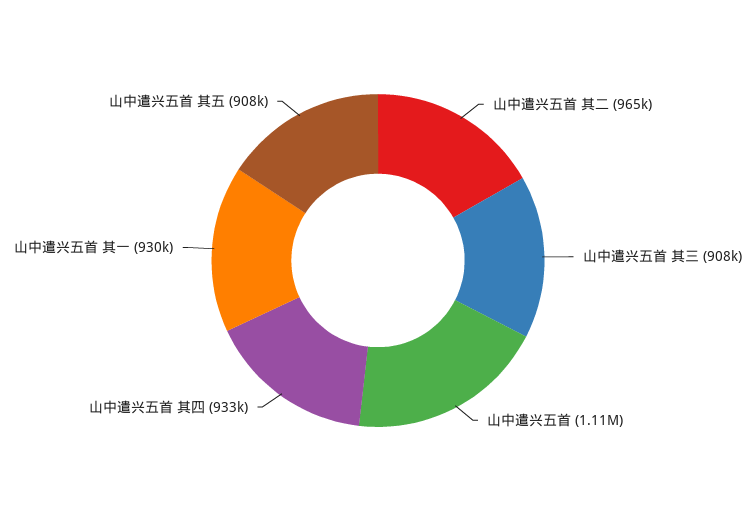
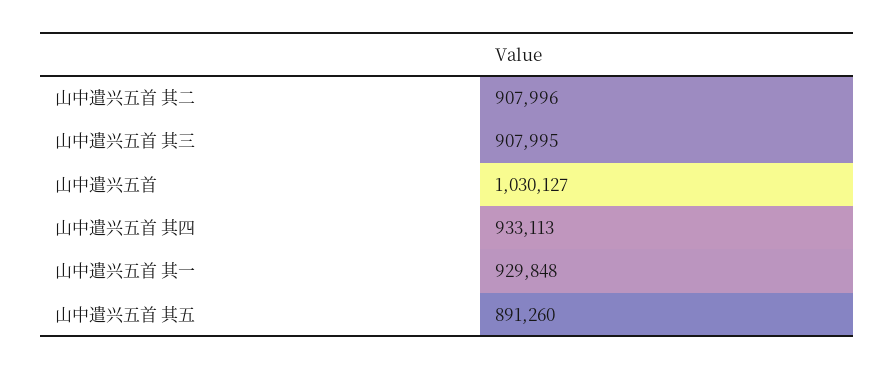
  {
-   "山中遣兴五首 其二": 965000,
+   "山中遣兴五首 其二": 907996,
    "山中遣兴五首 其三": 907995,
-   "山中遣兴五首": 1110000,
+   "山中遣兴五首": 1030127,
    "山中遣兴五首 其四": 933113,
    "山中遣兴五首 其一": 929848,
-   "山中遣兴五首 其五": 908000
+   "山中遣兴五首 其五": 891260
  }

